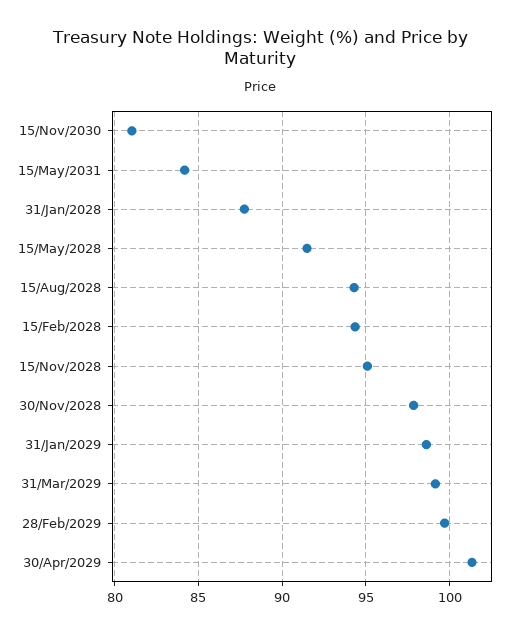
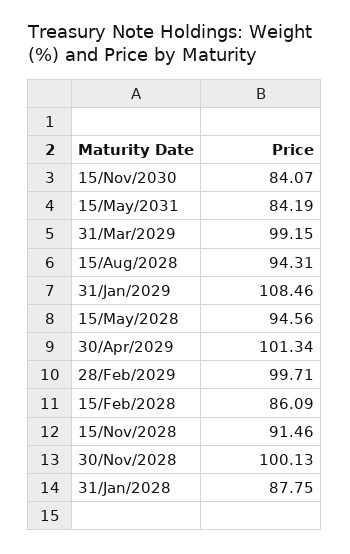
  {
-   "15/Nov/2030": 81,
+   "15/Nov/2030": 84.07,
    "15/May/2031": 84.19,
    "31/Jan/2028": 87.75,
-   "15/May/2028": 91.5,
+   "15/May/2028": 94.56,
    "15/Aug/2028": 94.31,
-   "15/Feb/2028": 94.5,
+   "15/Feb/2028": 86.09,
-   "15/Nov/2028": 95,
+   "15/Nov/2028": 91.46,
-   "30/Nov/2028": 98,
+   "30/Nov/2028": 100.13,
-   "31/Jan/2029": 98.5,
+   "31/Jan/2029": 108.46,
    "31/Mar/2029": 99.15,
    "28/Feb/2029": 99.71,
    "30/Apr/2029": 101.34
  }

